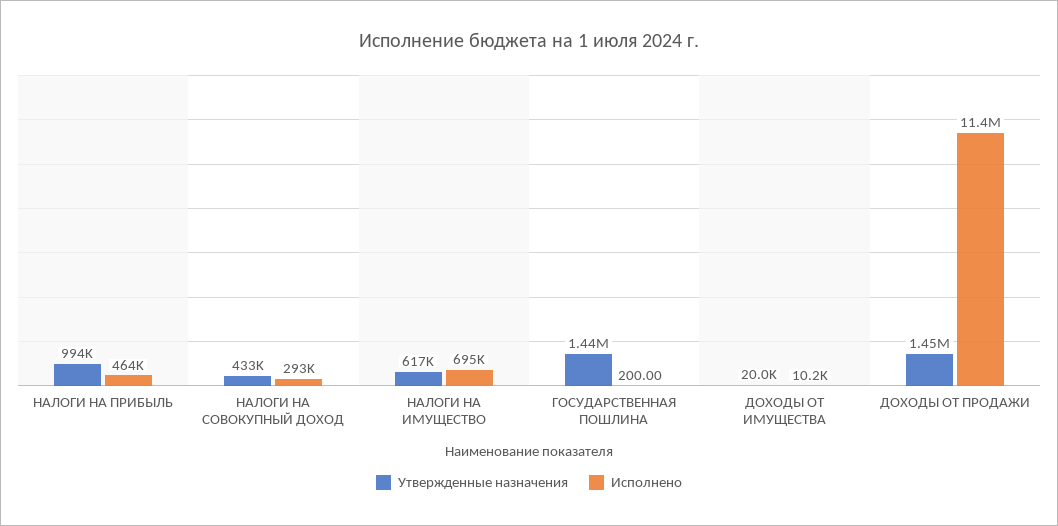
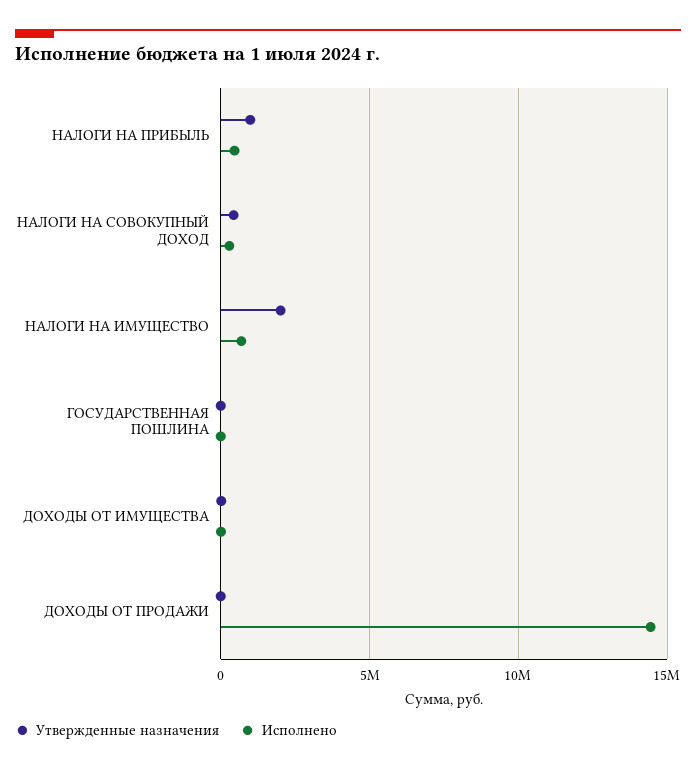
  {
    "Утвержденные назначения": {
      "НАЛОГИ НА ПРИБЫЛЬ": 994000,
      "НАЛОГИ НА СОВОКУПНЫЙ ДОХОД": 433000,
-     "НАЛОГИ НА ИМУЩЕСТВО": 617000,
+     "НАЛОГИ НА ИМУЩЕСТВО": 2000000,
-     "ГОСУДАРСТВЕННАЯ ПОШЛИНА": 1440000,
+     "ГОСУДАРСТВЕННАЯ ПОШЛИНА": 0,
      "ДОХОДЫ ОТ ИМУЩЕСТВА": 20000,
-     "ДОХОДЫ ОТ ПРОДАЖИ": 1450000
+     "ДОХОДЫ ОТ ПРОДАЖИ": 0
    },
    "Исполнено": {
      "НАЛОГИ НА ПРИБЫЛЬ": 464000,
      "НАЛОГИ НА СОВОКУПНЫЙ ДОХОД": 293000,
      "НАЛОГИ НА ИМУЩЕСТВО": 695000,
      "ГОСУДАРСТВЕННАЯ ПОШЛИНА": 200,
      "ДОХОДЫ ОТ ИМУЩЕСТВА": 10200,
-     "ДОХОДЫ ОТ ПРОДАЖИ": 11400000
+     "ДОХОДЫ ОТ ПРОДАЖИ": 14500000
    }
  }

